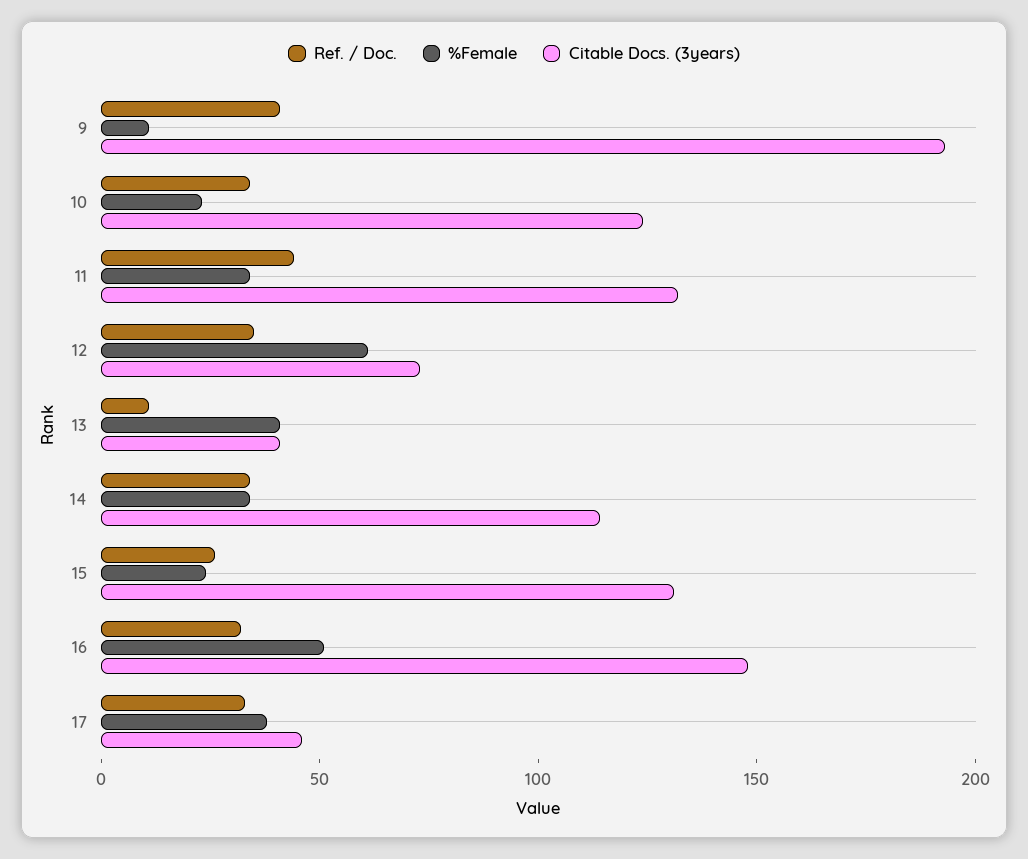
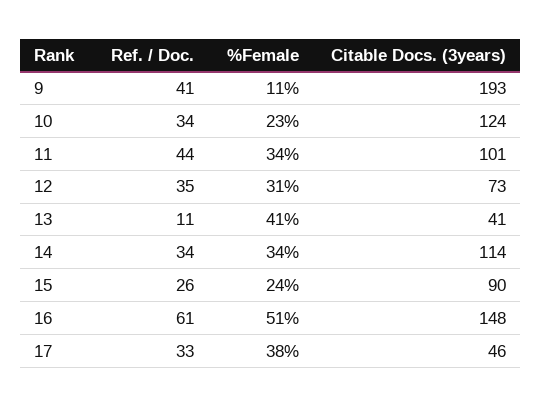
  {
    "Ref. / Doc.": {
      "9": 41,
      "10": 34,
      "11": 44,
      "12": 35,
      "13": 11,
      "14": 34,
      "15": 26,
-     "16": 30,
+     "16": 61,
      "17": 33
    },
    "%Female": {
      "9": 11,
      "10": 23,
      "11": 34,
-     "12": 60,
+     "12": 31,
      "13": 41,
      "14": 34,
      "15": 24,
      "16": 51,
      "17": 38
    },
    "Citable Docs. (3years)": {
      "9": 193,
      "10": 124,
-     "11": 130,
+     "11": 101,
      "12": 73,
      "13": 41,
      "14": 114,
-     "15": 130,
+     "15": 90,
      "16": 148,
      "17": 46
    }
  }

